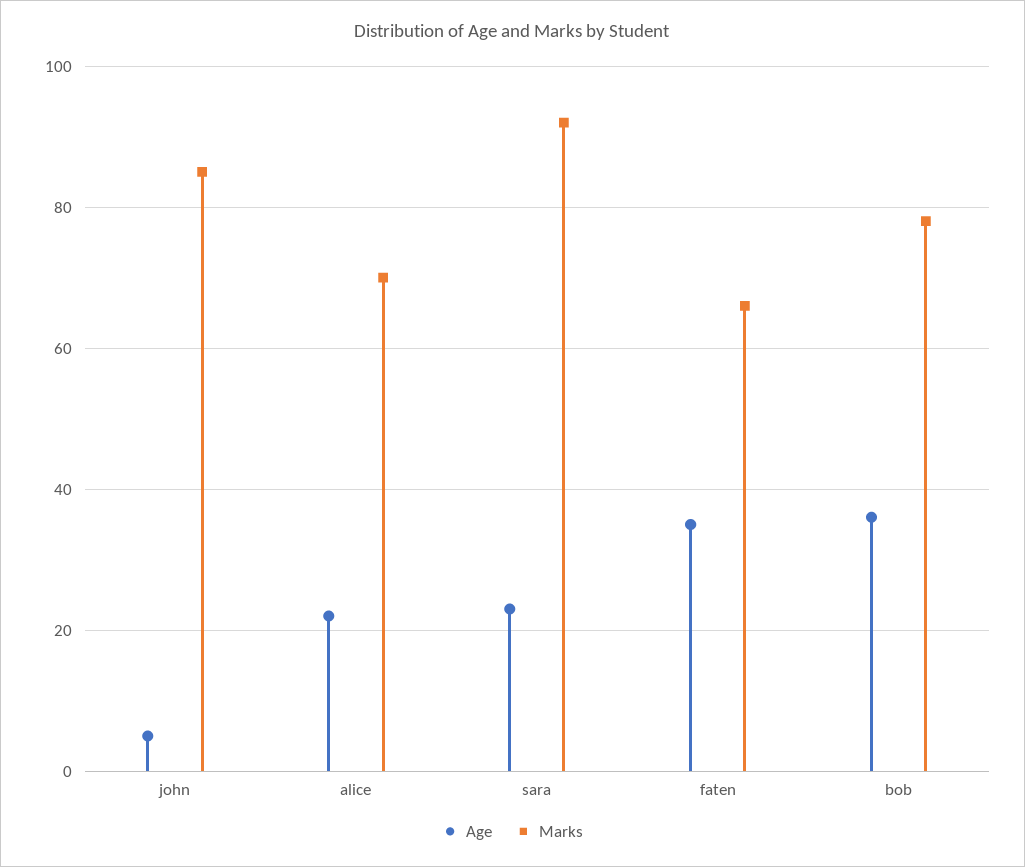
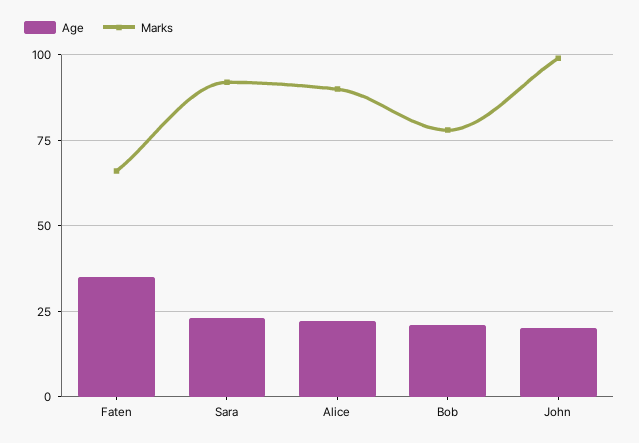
  {
    "Age": {
-     "john": 5,
+     "john": 20,
      "alice": 20,
      "sara": 25,
      "faten": 35,
-     "bob": 35
+     "bob": 20
    },
    "Marks": {
-     "john": 85,
+     "john": 100,
-     "alice": 70,
+     "alice": 90,
      "sara": 90,
      "faten": 65,
      "bob": 80
    }
  }

